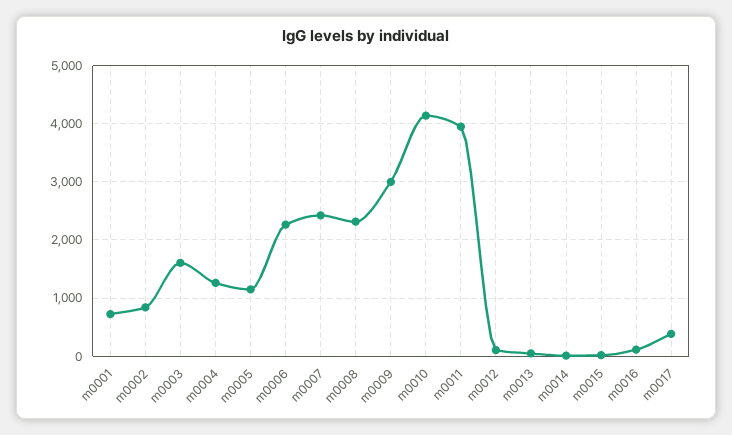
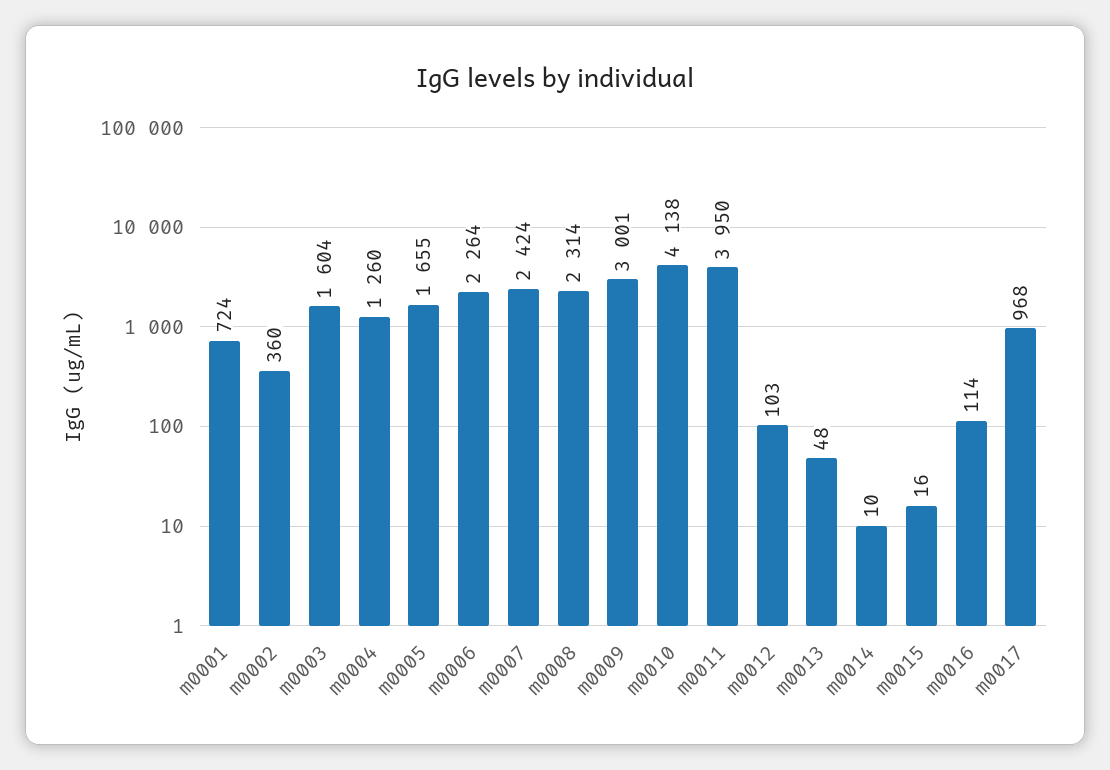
  {
    "m0001": 724,
-   "m0002": 800,
+   "m0002": 360,
    "m0003": 1604,
    "m0004": 1260,
-   "m0005": 1200,
+   "m0005": 1655,
    "m0006": 2264,
    "m0007": 2424,
    "m0008": 2314,
    "m0009": 3001,
    "m0010": 4138,
    "m0011": 3950,
    "m0012": 103,
    "m0013": 48,
    "m0014": 10,
    "m0015": 16,
    "m0016": 114,
-   "m0017": 400
+   "m0017": 968
  }

